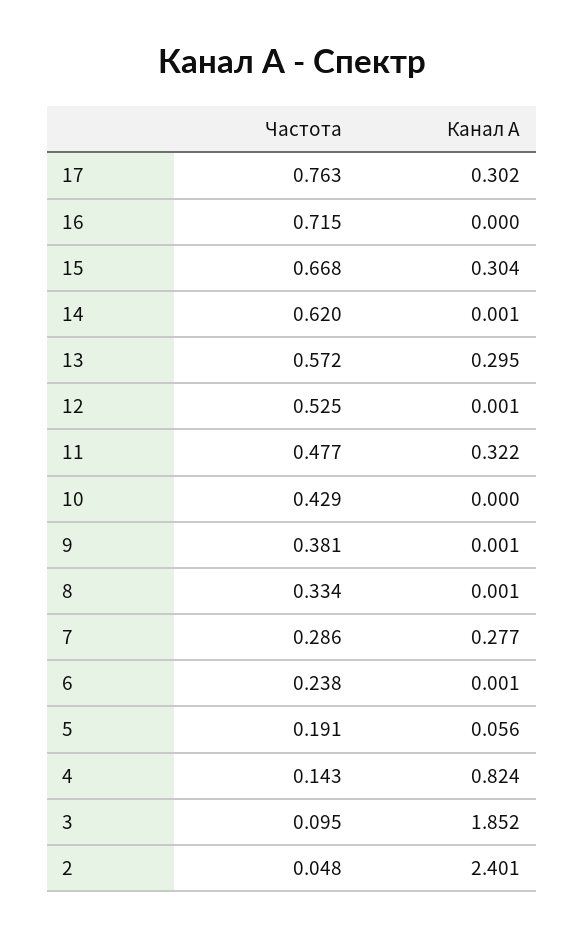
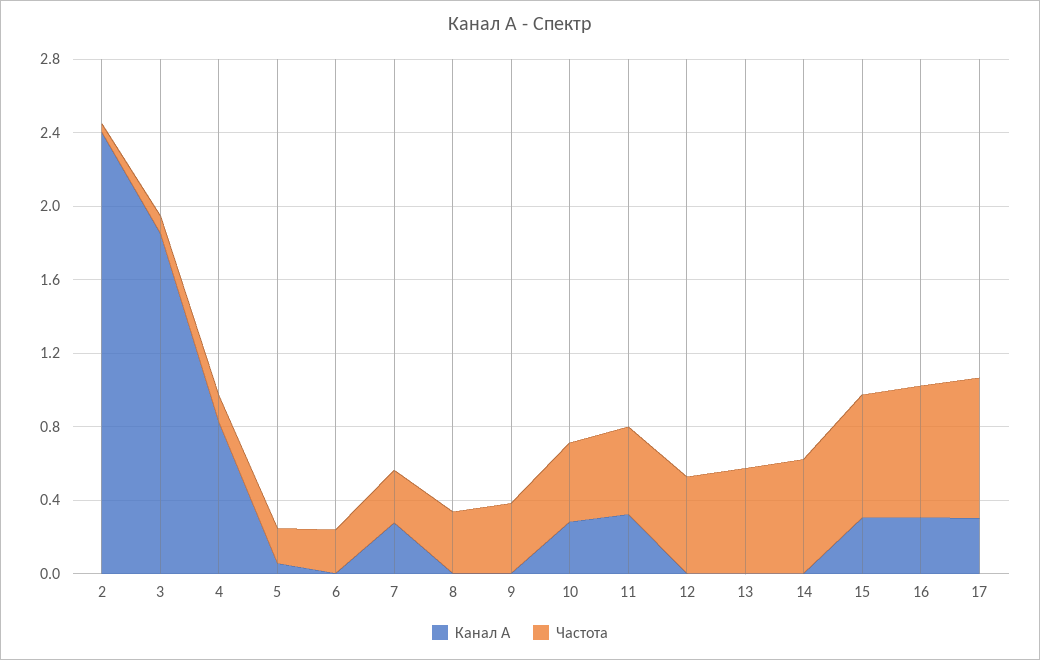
  {
    "Частота": {
      "17": 0.763,
      "16": 0.715,
      "15": 0.668,
      "14": 0.62,
      "13": 0.572,
      "12": 0.525,
      "11": 0.477,
      "10": 0.429,
      "9": 0.381,
      "8": 0.334,
      "7": 0.286,
      "6": 0.238,
      "5": 0.191,
      "4": 0.143,
      "3": 0.095,
      "2": 0.048
    },
    "Канал A": {
      "17": 0.302,
-     "16": 0,
+     "16": 0.3,
      "15": 0.304,
      "14": 0.001,
-     "13": 0.295,
+     "13": 0,
      "12": 0.001,
      "11": 0.322,
-     "10": 0,
+     "10": 0.3,
      "9": 0.001,
      "8": 0.001,
      "7": 0.277,
      "6": 0.001,
      "5": 0.056,
      "4": 0.824,
      "3": 1.852,
      "2": 2.401
    }
  }

